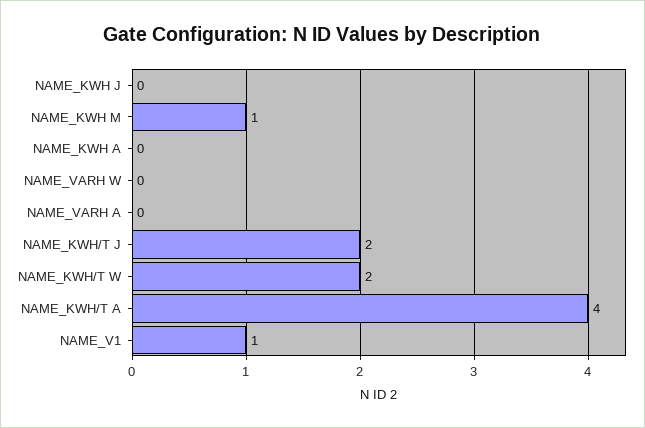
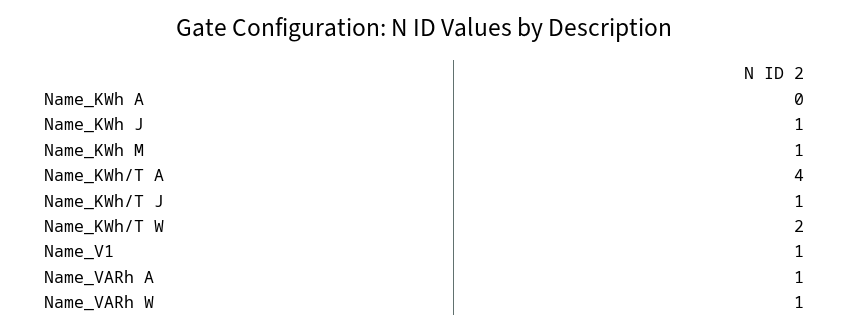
  {
-   "NAME_KWH J": 0,
+   "NAME_KWH J": 1,
    "NAME_KWH M": 1,
    "NAME_KWH A": 0,
-   "NAME_VARH W": 0,
+   "NAME_VARH W": 1,
-   "NAME_VARH A": 0,
+   "NAME_VARH A": 1,
-   "NAME_KWH/T J": 2,
+   "NAME_KWH/T J": 1,
    "NAME_KWH/T W": 2,
    "NAME_KWH/T A": 4,
    "NAME_V1": 1
  }

